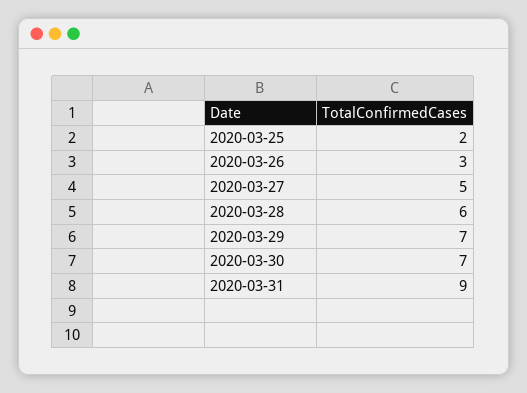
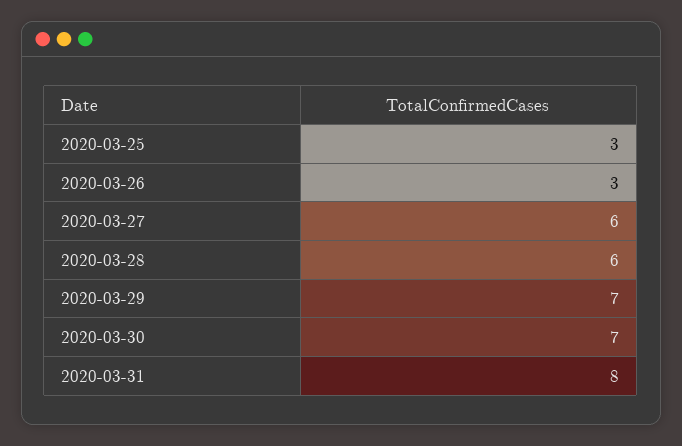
  {
-   "2020-03-25": 2,
+   "2020-03-25": 3,
    "2020-03-26": 3,
-   "2020-03-27": 5,
+   "2020-03-27": 6,
    "2020-03-28": 6,
    "2020-03-29": 7,
    "2020-03-30": 7,
-   "2020-03-31": 9
+   "2020-03-31": 8
  }

